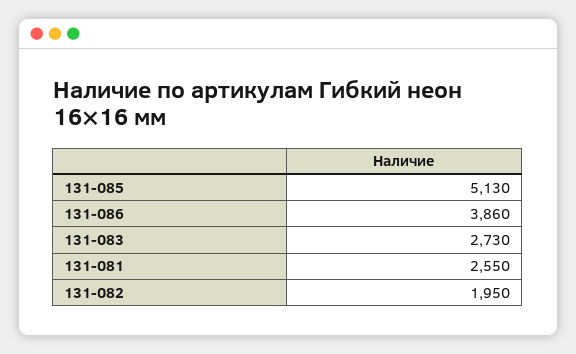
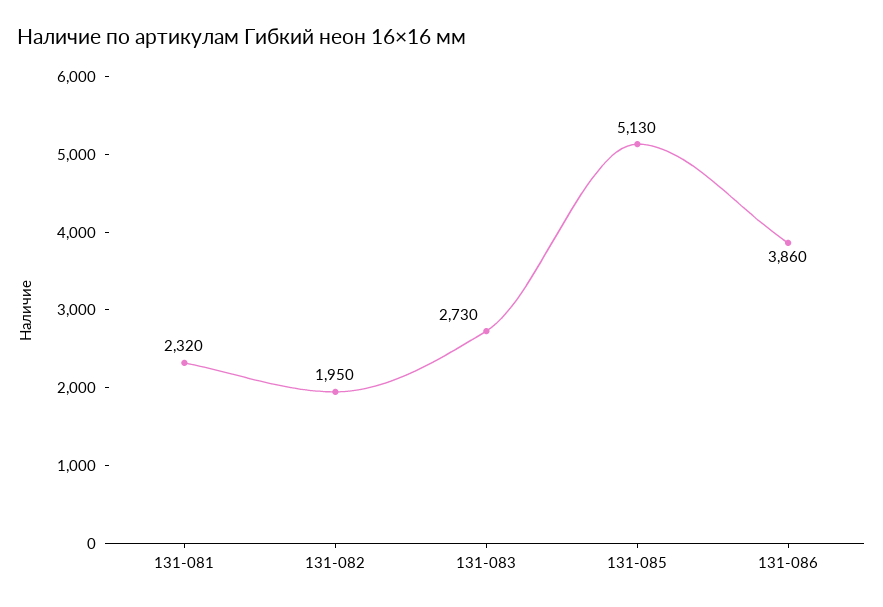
  {
    "131-085": 5130,
    "131-086": 3860,
    "131-083": 2730,
-   "131-081": 2550,
+   "131-081": 2320,
    "131-082": 1950
  }

